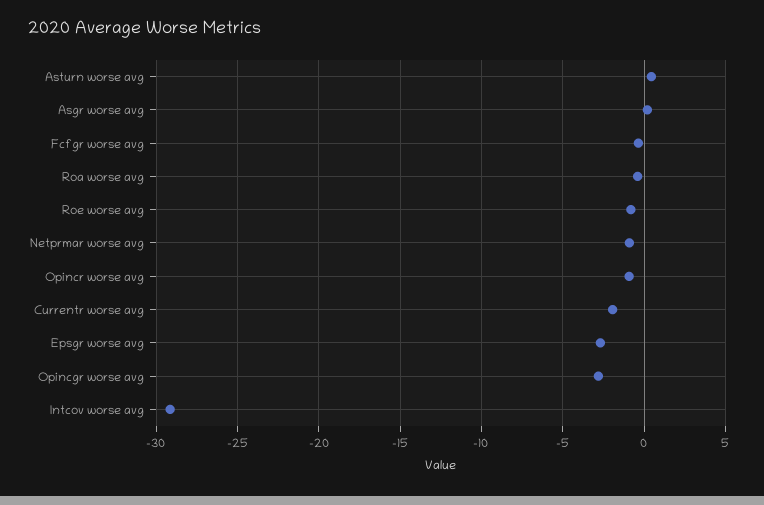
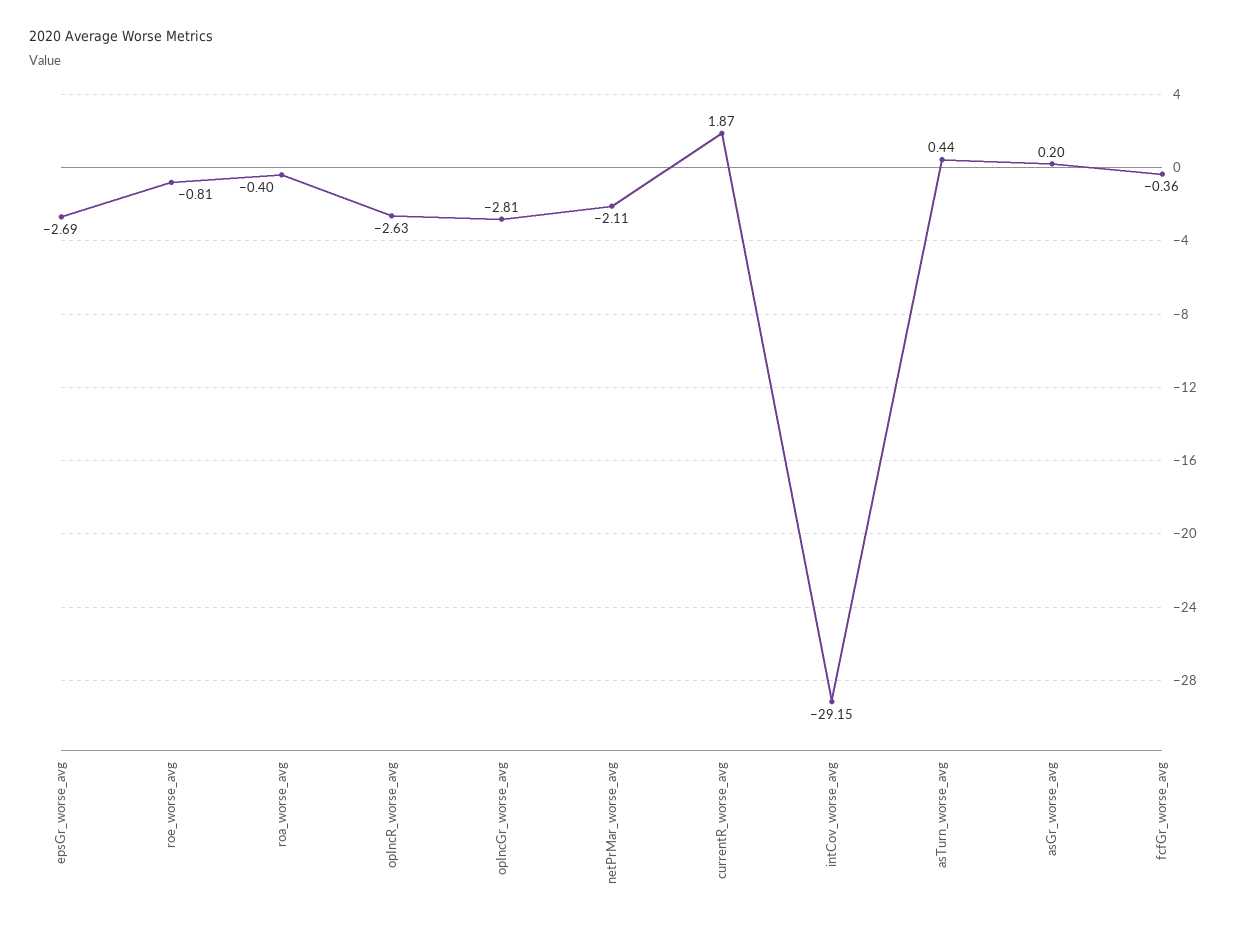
  {
    "Asturn worse avg": 0.44,
    "Asgr worse avg": 0.2,
    "Fcfgr worse avg": -0.36,
    "Roa worse avg": -0.4,
    "Roe worse avg": -0.81,
-   "Netprmar worse avg": -1,
+   "Netprmar worse avg": -2.11,
-   "Opincr worse avg": -1,
+   "Opincr worse avg": -2.63,
-   "Currentr worse avg": -2,
+   "Currentr worse avg": 1.87,
    "Epsgr worse avg": -2.69,
    "Opincgr worse avg": -2.81,
    "Intcov worse avg": -29.15
  }

